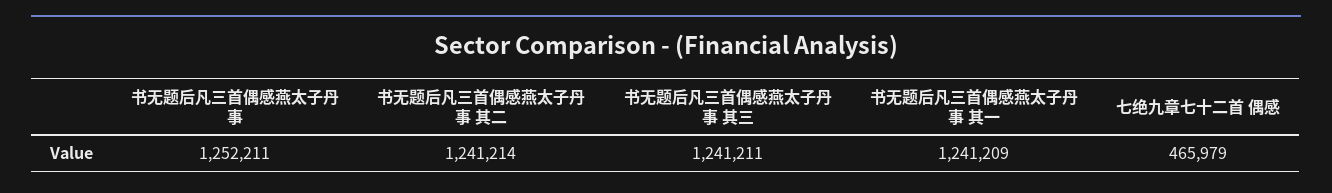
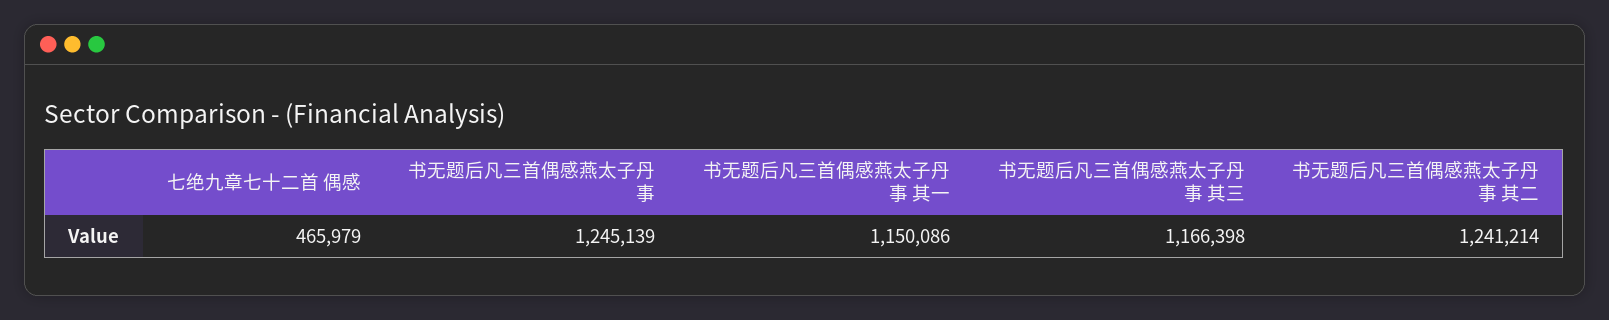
  {
-   "书无题后凡三首偶感燕太子丹事": 1252211,
+   "书无题后凡三首偶感燕太子丹事": 1245139,
    "书无题后凡三首偶感燕太子丹事 其二": 1241214,
-   "书无题后凡三首偶感燕太子丹事 其三": 1241211,
+   "书无题后凡三首偶感燕太子丹事 其三": 1166398,
-   "书无题后凡三首偶感燕太子丹事 其一": 1241209,
+   "书无题后凡三首偶感燕太子丹事 其一": 1150086,
    "七绝九章七十二首 偶感": 465979
  }

